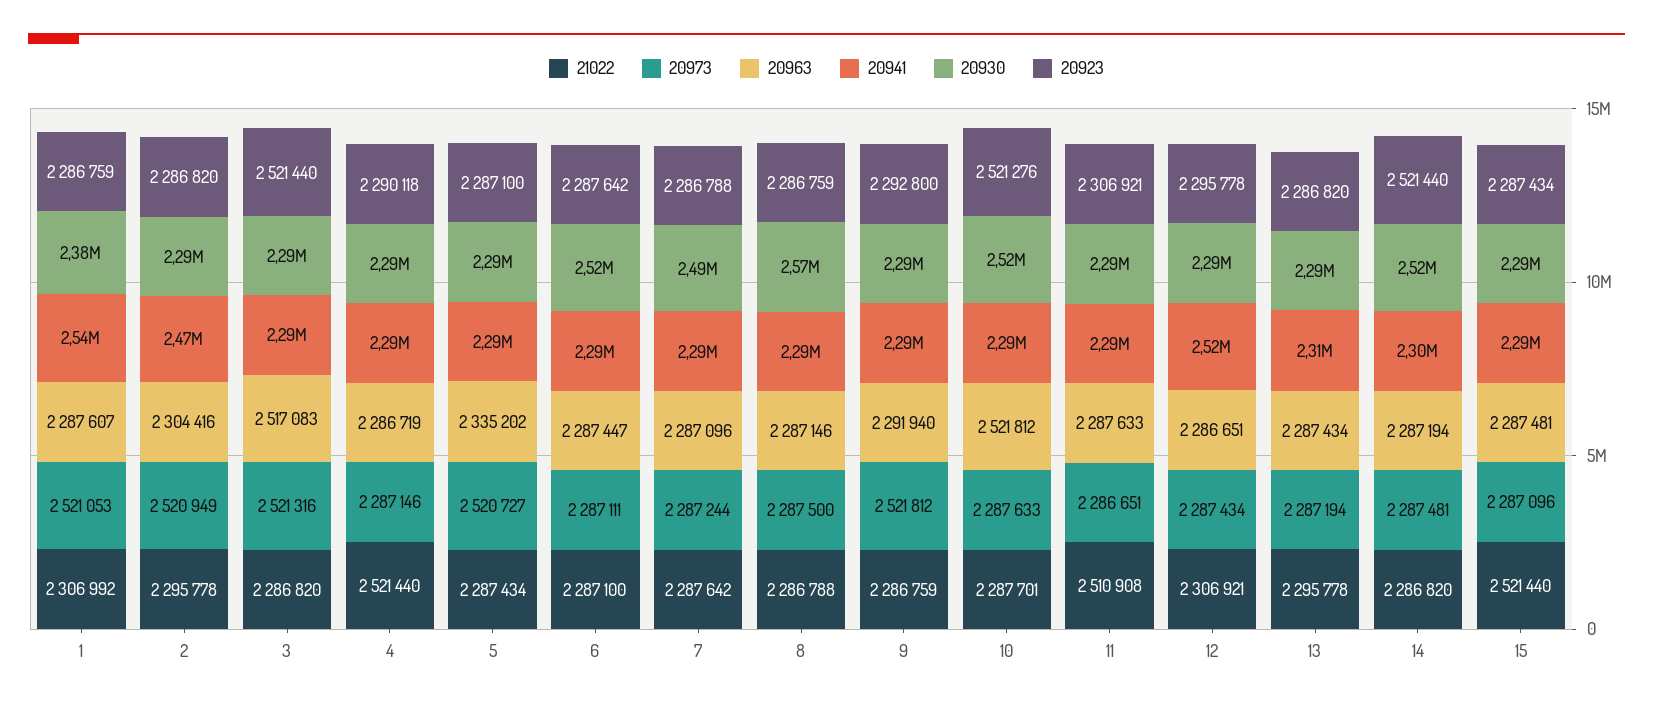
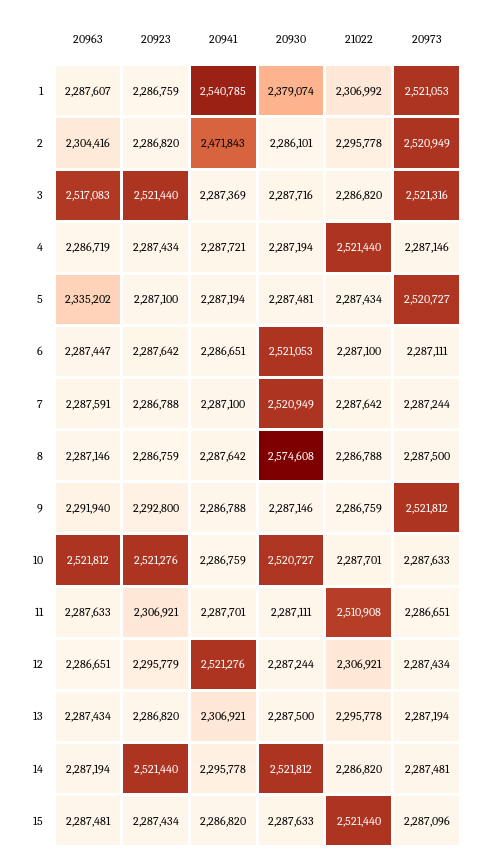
  {
    "21022": {
      "1": 2306992,
      "2": 2295778,
      "3": 2286820,
      "4": 2521440,
      "5": 2287434,
      "6": 2287100,
      "7": 2287642,
      "8": 2286788,
      "9": 2286759,
      "10": 2287701,
      "11": 2510908,
      "12": 2306921,
      "13": 2295778,
      "14": 2286820,
      "15": 2521440
    },
    "20973": {
      "1": 2521053,
      "2": 2520949,
      "3": 2521316,
      "4": 2287146,
      "5": 2520727,
      "6": 2287111,
      "7": 2287244,
      "8": 2287500,
      "9": 2521812,
      "10": 2287633,
      "11": 2286651,
      "12": 2287434,
      "13": 2287194,
      "14": 2287481,
      "15": 2287096
    },
    "20963": {
      "1": 2287607,
      "2": 2304416,
      "3": 2517083,
      "4": 2286719,
      "5": 2335202,
      "6": 2287447,
-     "7": 2287096,
+     "7": 2287591,
      "8": 2287146,
      "9": 2291940,
      "10": 2521812,
      "11": 2287633,
      "12": 2286651,
      "13": 2287434,
      "14": 2287194,
      "15": 2287481
    },
    "20941": {
      "1": 2540785,
      "2": 2471843,
      "3": 2287369,
      "4": 2287721,
      "5": 2287194,
      "6": 2286651,
      "7": 2287100,
      "8": 2287642,
      "9": 2286788,
      "10": 2286759,
      "11": 2287701,
      "12": 2521276,
      "13": 2306921,
      "14": 2295778,
      "15": 2286820
    },
    "20930": {
      "1": 2379074,
      "2": 2286101,
      "3": 2287716,
      "4": 2287194,
      "5": 2287481,
      "6": 2521053,
-     "7": 2490000,
+     "7": 2520949,
      "8": 2574608,
      "9": 2287146,
      "10": 2520727,
      "11": 2287111,
      "12": 2287244,
      "13": 2287500,
      "14": 2521812,
      "15": 2287633
    },
    "20923": {
      "1": 2286759,
      "2": 2286820,
      "3": 2521440,
-     "4": 2290118,
+     "4": 2287434,
      "5": 2287100,
      "6": 2287642,
      "7": 2286788,
      "8": 2286759,
      "9": 2292800,
      "10": 2521276,
      "11": 2306921,
-     "12": 2295778,
+     "12": 2295779,
      "13": 2286820,
      "14": 2521440,
      "15": 2287434
    }
  }

